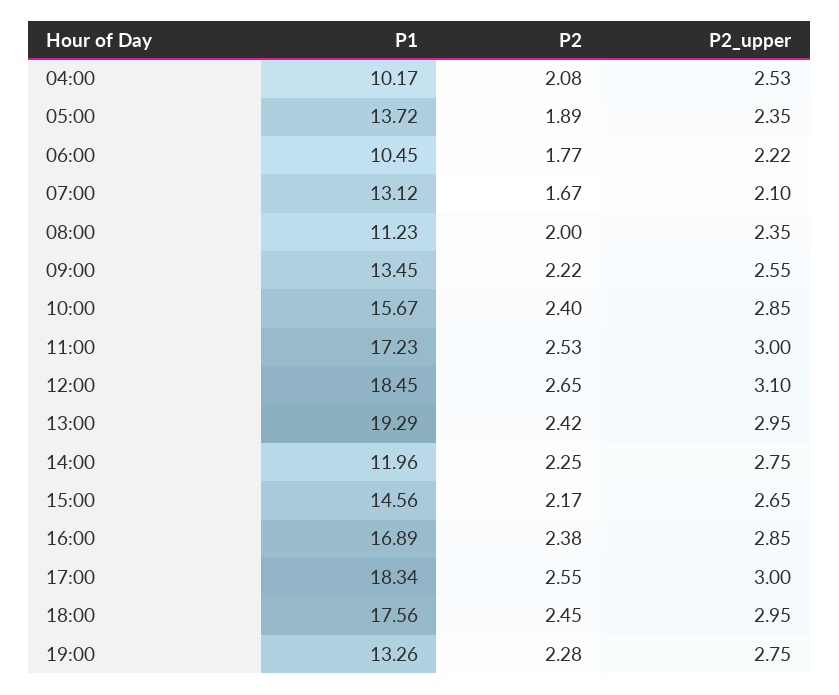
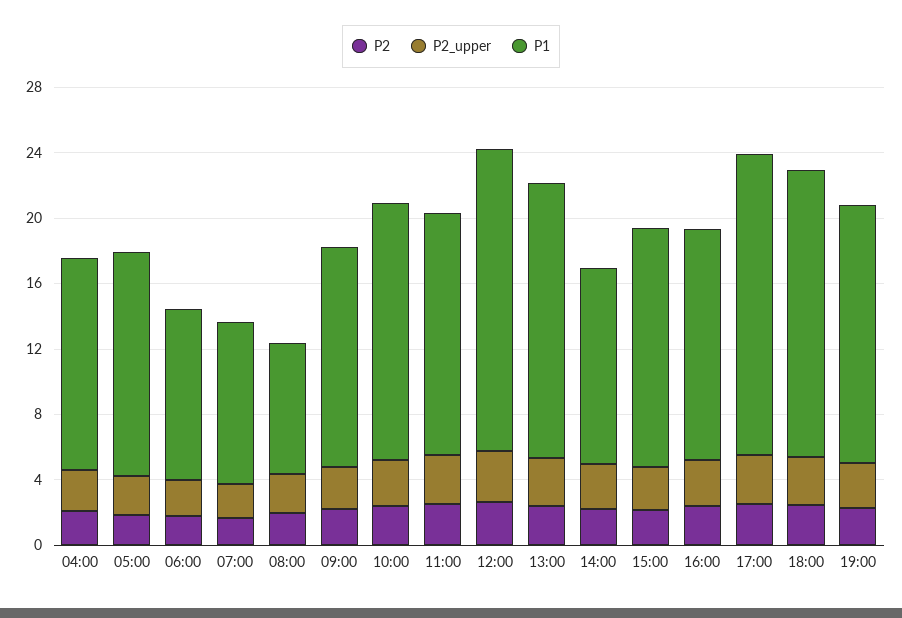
  {
    "P1": {
-     "04:00": 10.17,
+     "04:00": 13,
      "05:00": 13.72,
      "06:00": 10.45,
-     "07:00": 13.12,
+     "07:00": 10,
-     "08:00": 11.23,
+     "08:00": 8,
      "09:00": 13.45,
      "10:00": 15.67,
-     "11:00": 17.23,
+     "11:00": 15,
      "12:00": 18.45,
-     "13:00": 19.29,
+     "13:00": 17,
      "14:00": 11.96,
      "15:00": 14.56,
-     "16:00": 16.89,
+     "16:00": 14,
      "17:00": 18.34,
      "18:00": 17.56,
-     "19:00": 13.26
+     "19:00": 16
    },
    "P2": {
      "04:00": 2.08,
      "05:00": 1.89,
      "06:00": 1.77,
      "07:00": 1.67,
      "08:00": 2,
      "09:00": 2.22,
      "10:00": 2.4,
      "11:00": 2.53,
      "12:00": 2.65,
      "13:00": 2.42,
      "14:00": 2.25,
      "15:00": 2.17,
      "16:00": 2.38,
      "17:00": 2.55,
      "18:00": 2.45,
      "19:00": 2.28
    },
    "P2_upper": {
      "04:00": 2.53,
      "05:00": 2.35,
      "06:00": 2.22,
      "07:00": 2.1,
      "08:00": 2.35,
      "09:00": 2.55,
      "10:00": 2.85,
      "11:00": 3,
      "12:00": 3.1,
      "13:00": 2.95,
      "14:00": 2.75,
      "15:00": 2.65,
      "16:00": 2.85,
      "17:00": 3,
      "18:00": 2.95,
      "19:00": 2.75
    }
  }

